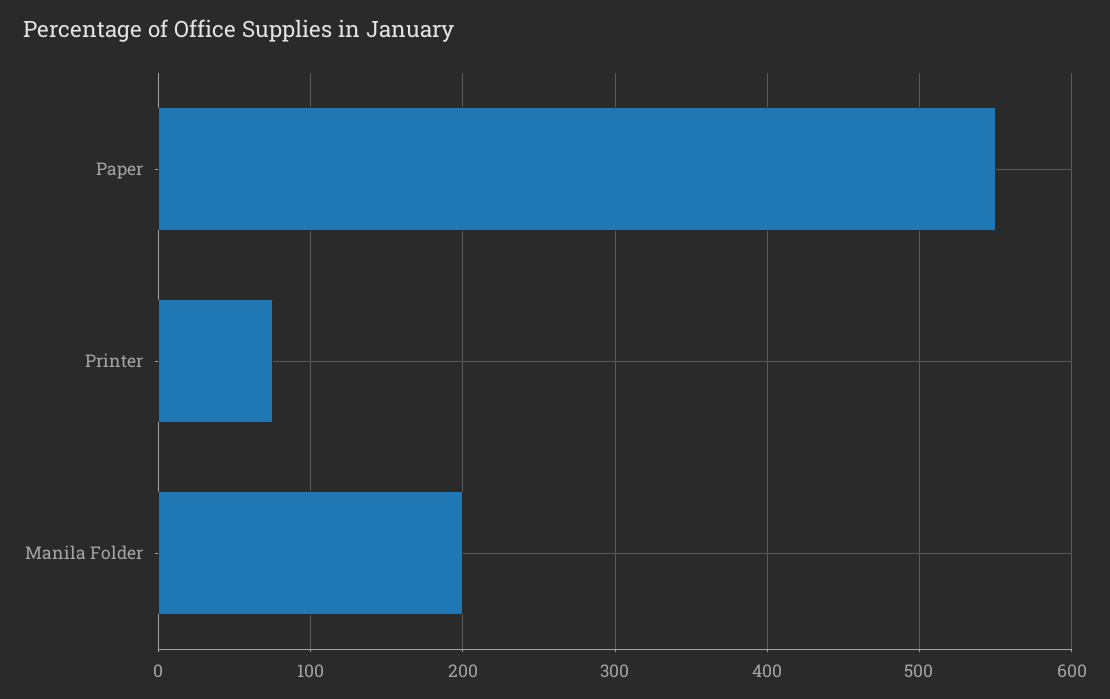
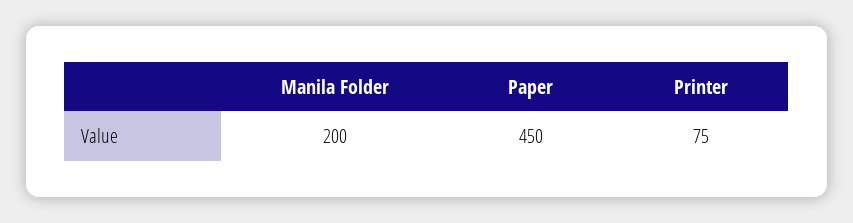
  {
-   "Paper": 550,
+   "Paper": 450,
    "Printer": 75,
    "Manila Folder": 200
  }

